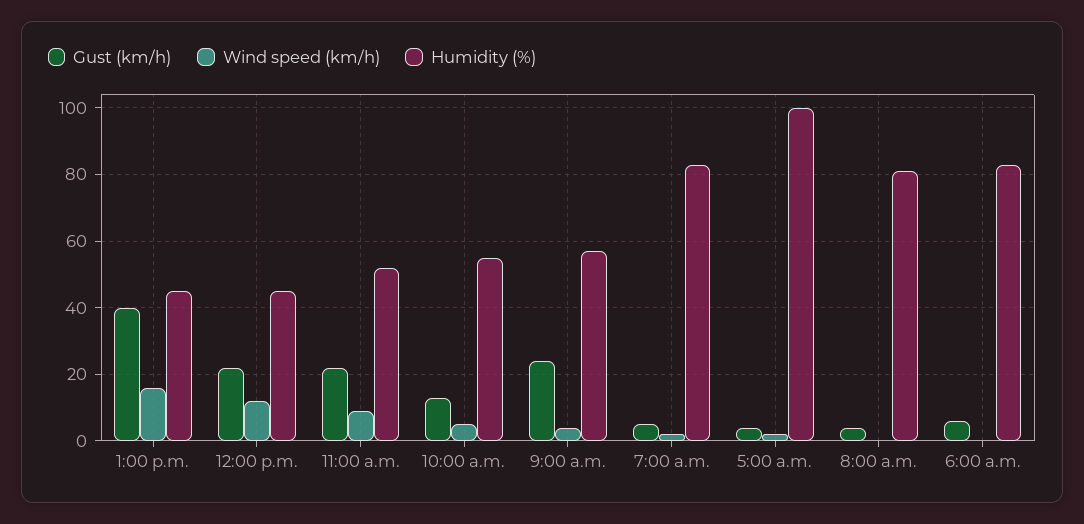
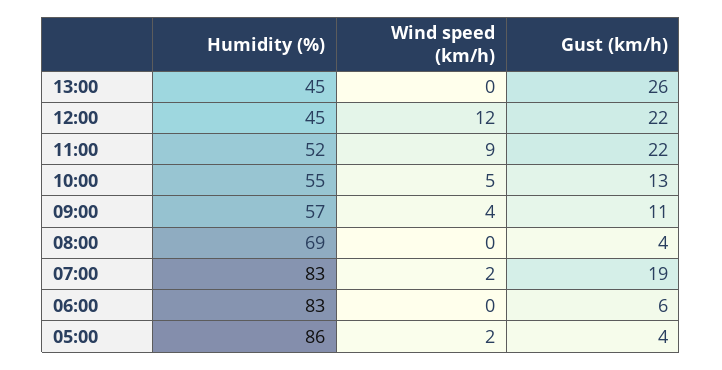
  {
    "Gust (km/h)": {
-     "1:00 p.m.": 40,
+     "1:00 p.m.": 26,
      "12:00 p.m.": 22,
      "11:00 a.m.": 22,
      "10:00 a.m.": 13,
-     "9:00 a.m.": 25,
+     "9:00 a.m.": 11,
-     "7:00 a.m.": 5,
+     "7:00 a.m.": 19,
      "5:00 a.m.": 4,
      "8:00 a.m.": 4,
      "6:00 a.m.": 6
    },
    "Wind speed (km/h)": {
-     "1:00 p.m.": 15,
+     "1:00 p.m.": 0,
      "12:00 p.m.": 12,
      "11:00 a.m.": 9,
      "10:00 a.m.": 5,
      "9:00 a.m.": 4,
      "7:00 a.m.": 2,
      "5:00 a.m.": 2,
      "8:00 a.m.": 0,
      "6:00 a.m.": 0
    },
    "Humidity (%)": {
      "1:00 p.m.": 45,
      "12:00 p.m.": 45,
      "11:00 a.m.": 52,
      "10:00 a.m.": 55,
      "9:00 a.m.": 57,
      "7:00 a.m.": 83,
-     "5:00 a.m.": 100,
+     "5:00 a.m.": 86,
-     "8:00 a.m.": 80,
+     "8:00 a.m.": 69,
      "6:00 a.m.": 83
    }
  }

